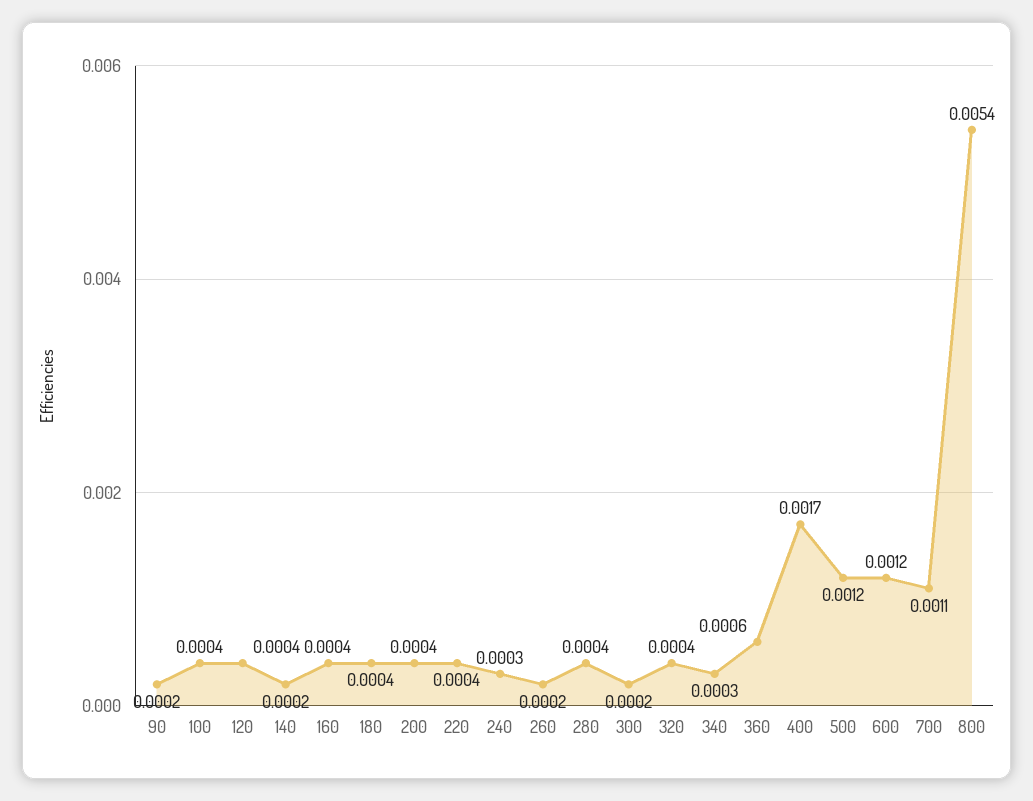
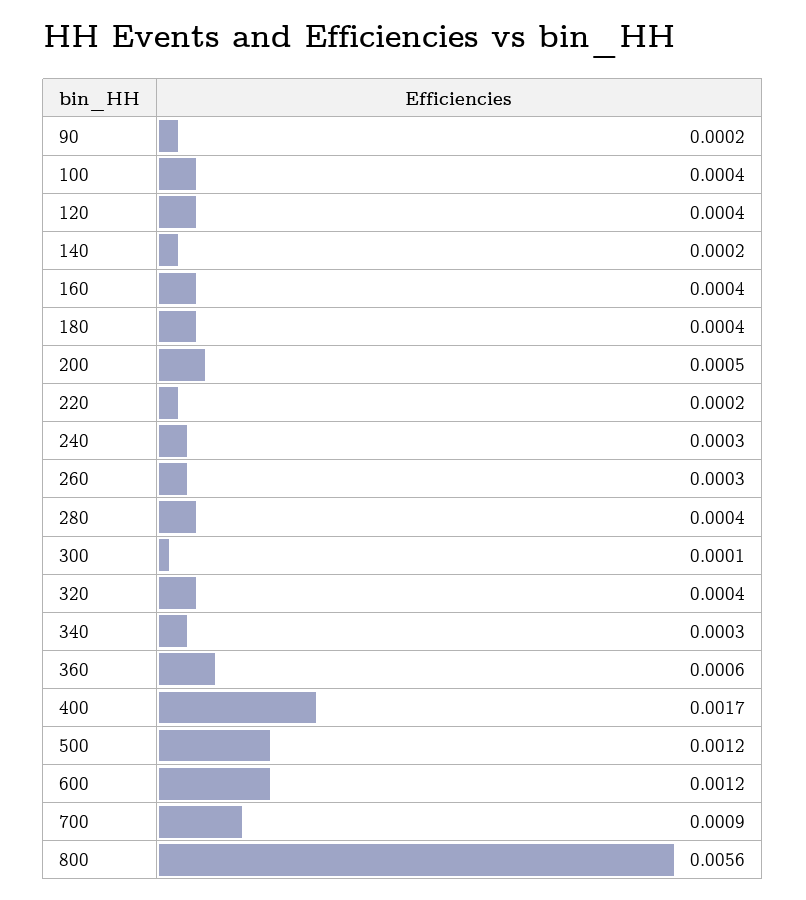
  {
    "90": 0.0002,
    "100": 0.0004,
    "120": 0.0004,
    "140": 0.0002,
    "160": 0.0004,
    "180": 0.0004,
-   "200": 0.0004,
+   "200": 0.0005,
-   "220": 0.0004,
+   "220": 0.0002,
    "240": 0.0003,
-   "260": 0.0002,
+   "260": 0.0003,
    "280": 0.0004,
-   "300": 0.0002,
+   "300": 0.0001,
    "320": 0.0004,
    "340": 0.0003,
    "360": 0.0006,
    "400": 0.0017,
    "500": 0.0012,
    "600": 0.0012,
-   "700": 0.0011,
+   "700": 0.0009,
-   "800": 0.0054
+   "800": 0.0056
  }

